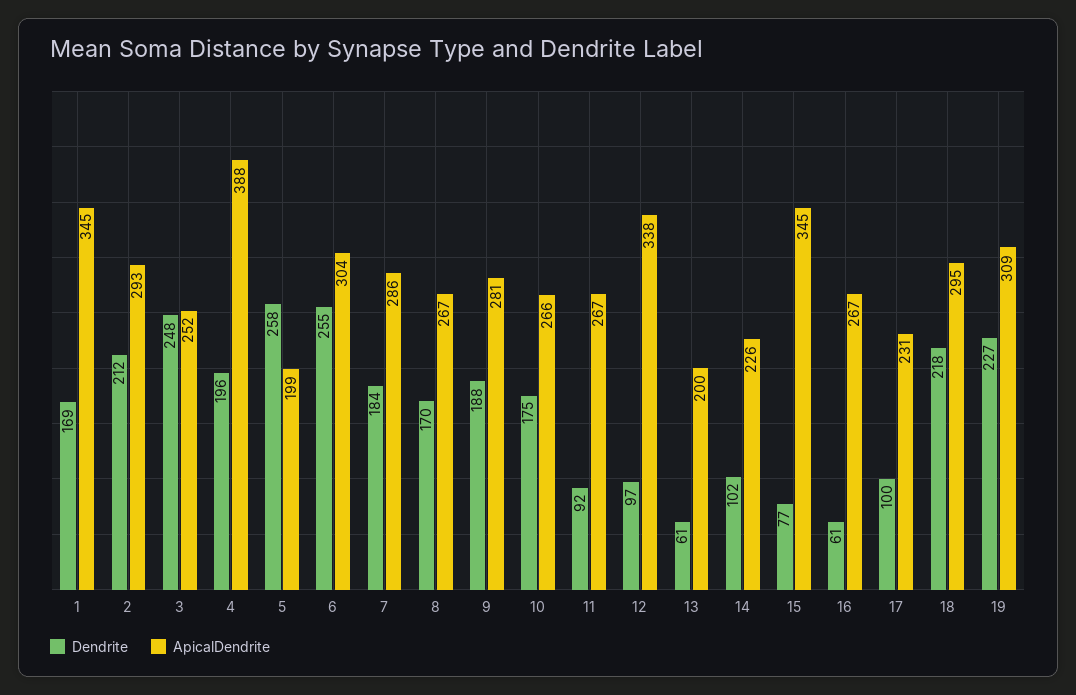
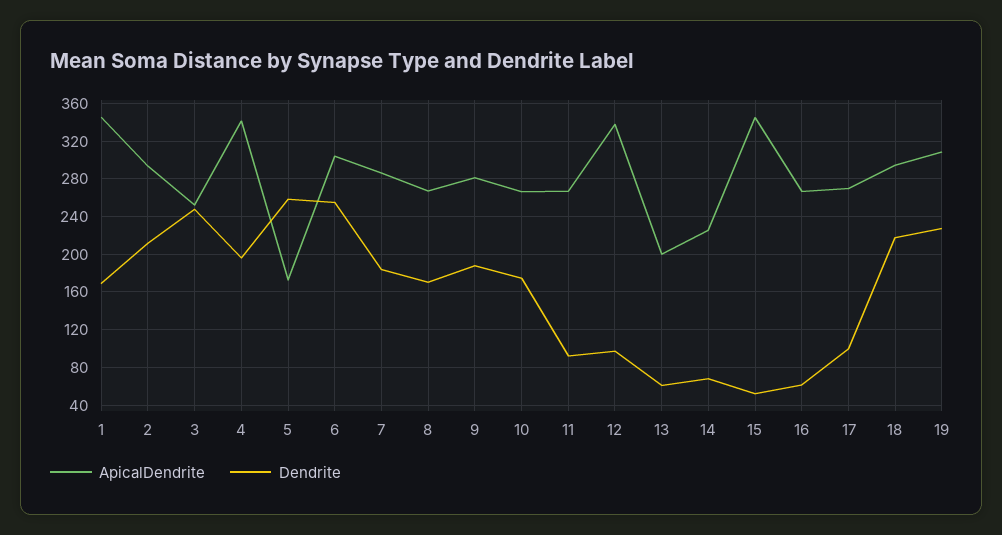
  {
    "Dendrite": {
      "1": 169,
      "2": 212,
      "3": 248,
      "4": 196,
      "5": 258,
      "6": 255,
      "7": 184,
      "8": 170,
      "9": 188,
      "10": 175,
      "11": 92,
      "12": 97,
      "13": 61,
-     "14": 102,
+     "14": 70,
-     "15": 77,
+     "15": 50,
      "16": 61,
      "17": 100,
      "18": 218,
      "19": 227
    },
    "ApicalDendrite": {
      "1": 345,
      "2": 293,
      "3": 252,
-     "4": 388,
+     "4": 340,
-     "5": 199,
+     "5": 170,
      "6": 304,
      "7": 286,
      "8": 267,
      "9": 281,
      "10": 266,
      "11": 267,
      "12": 338,
      "13": 200,
      "14": 226,
      "15": 345,
      "16": 267,
-     "17": 231,
+     "17": 270,
      "18": 295,
      "19": 309
    }
  }

